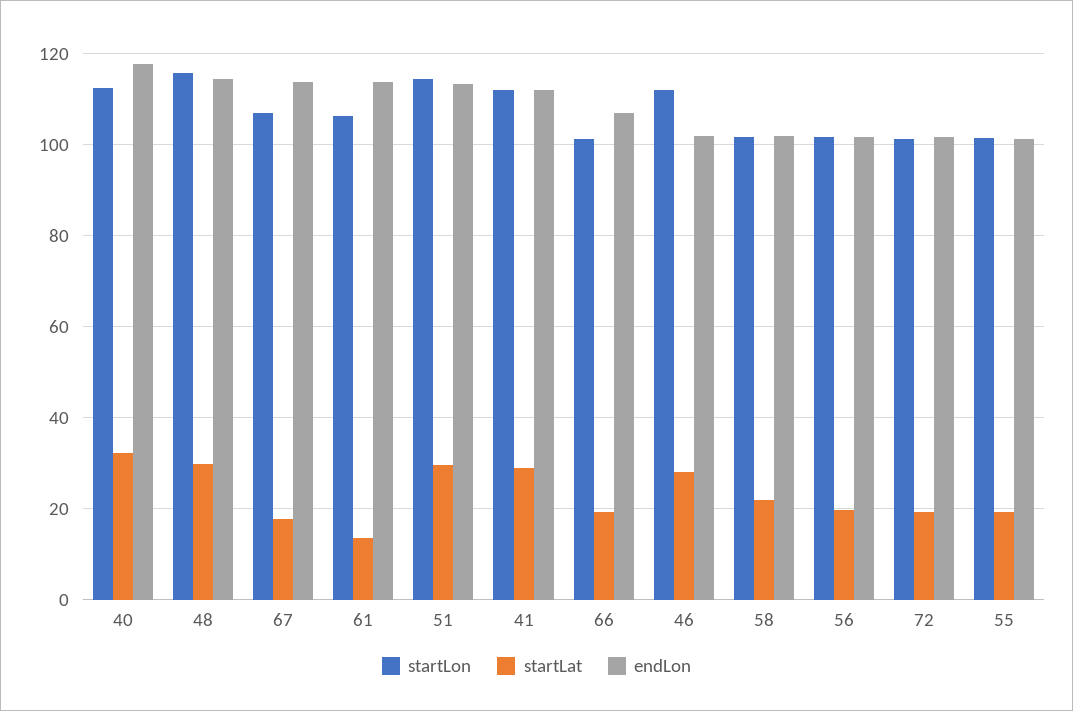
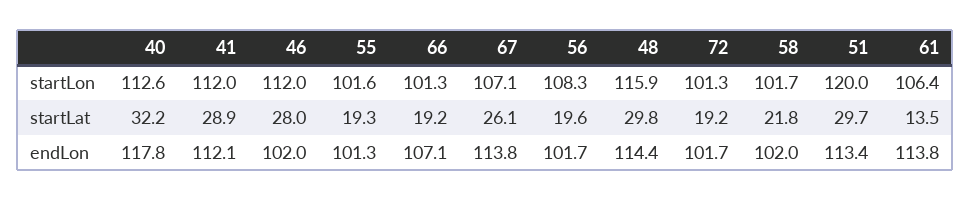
  {
    "startLon": {
      "40": 112.6,
      "48": 115.9,
      "67": 107.1,
      "61": 106.4,
-     "51": 114,
+     "51": 120,
      "41": 112,
      "66": 101.3,
      "46": 112,
      "58": 101.7,
-     "56": 102,
+     "56": 108.3,
      "72": 101.3,
      "55": 101.6
    },
    "startLat": {
      "40": 32.2,
      "48": 29.8,
-     "67": 18,
+     "67": 26.1,
      "61": 13.5,
      "51": 29.7,
      "41": 28.9,
      "66": 19.2,
      "46": 28,
      "58": 21.8,
      "56": 19.6,
      "72": 19.2,
      "55": 19.3
    },
    "endLon": {
      "40": 117.8,
      "48": 114.4,
      "67": 113.8,
      "61": 113.8,
      "51": 113.4,
      "41": 112.1,
      "66": 107.1,
      "46": 102,
      "58": 102,
      "56": 101.7,
      "72": 101.7,
      "55": 101.3
    }
  }

